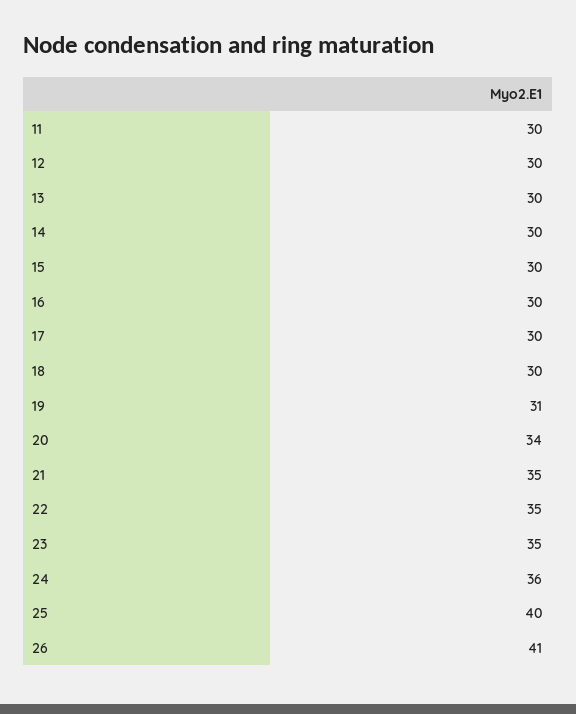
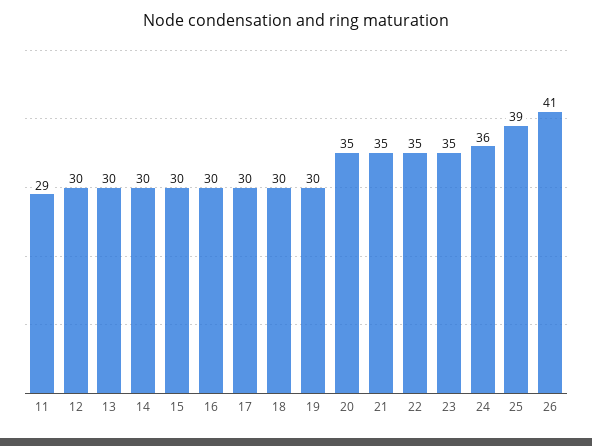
  {
-   "11": 30,
+   "11": 29,
    "12": 30,
    "13": 30,
    "14": 30,
    "15": 30,
    "16": 30,
    "17": 30,
    "18": 30,
-   "19": 31,
+   "19": 30,
-   "20": 34,
+   "20": 35,
    "21": 35,
    "22": 35,
    "23": 35,
    "24": 36,
-   "25": 40,
+   "25": 39,
    "26": 41
  }

